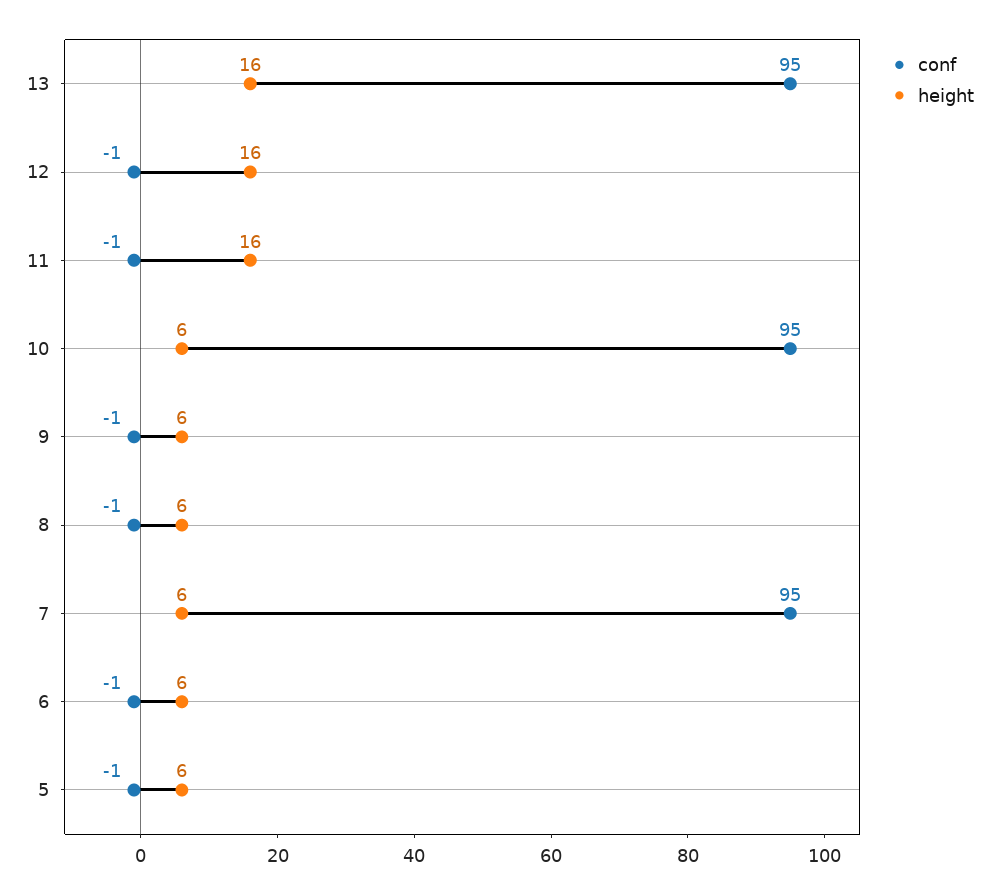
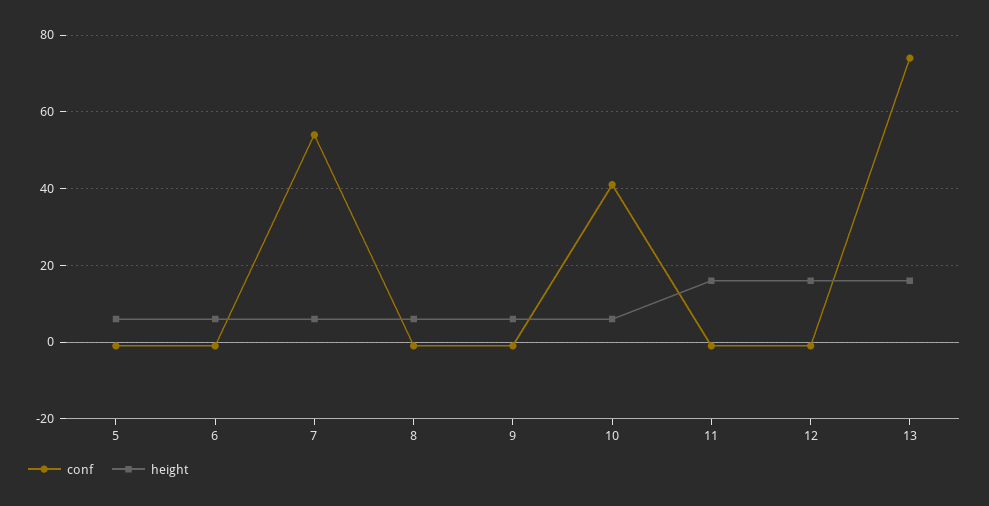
  {
    "conf": {
-     "13": 95,
+     "13": 75,
      "12": -1,
      "11": -1,
-     "10": 95,
+     "10": 40,
      "9": -1,
      "8": -1,
-     "7": 95,
+     "7": 55,
      "6": -1,
      "5": -1
    },
    "height": {
      "13": 16,
      "12": 16,
      "11": 16,
      "10": 6,
      "9": 6,
      "8": 6,
      "7": 6,
      "6": 6,
      "5": 6
    }
  }

